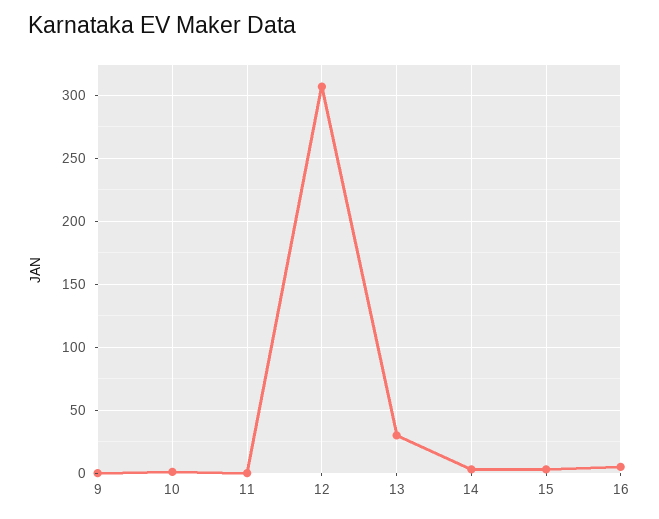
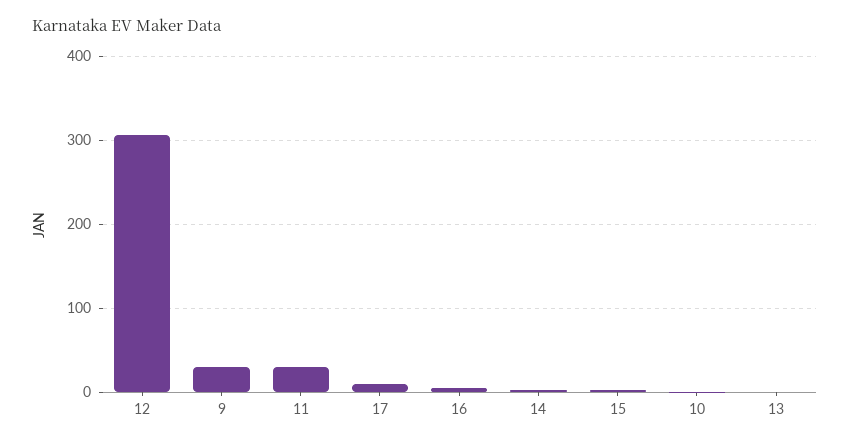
  {
-   "9": 0,
+   "9": 30,
    "10": 0,
-   "11": 0,
+   "11": 30,
    "12": 305,
-   "13": 30,
+   "13": 0,
    "14": 5,
    "15": 5,
-   "16": 5
+   "16": 5,
+   "17": 10
  }

